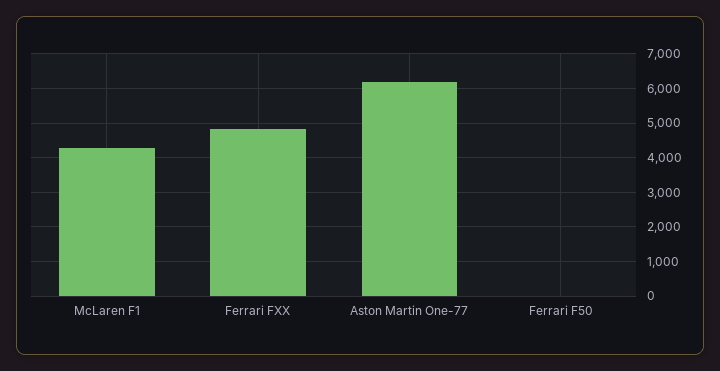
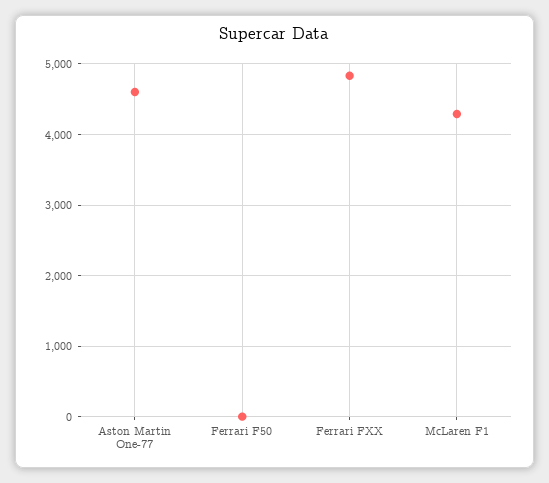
  {
    "McLaren F1": 4300,
    "Ferrari FXX": 4800,
-   "Aston Martin One-77": 6200,
+   "Aston Martin One-77": 4600,
    "Ferrari F50": 0
  }

